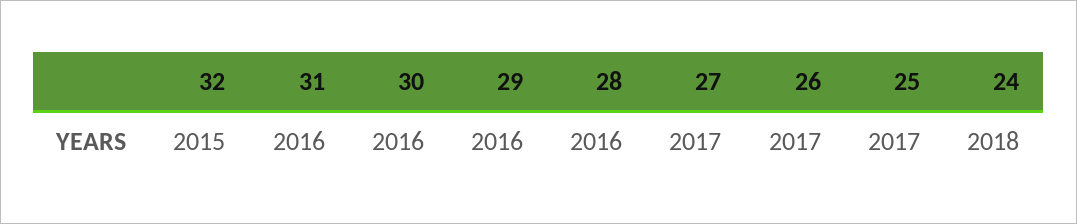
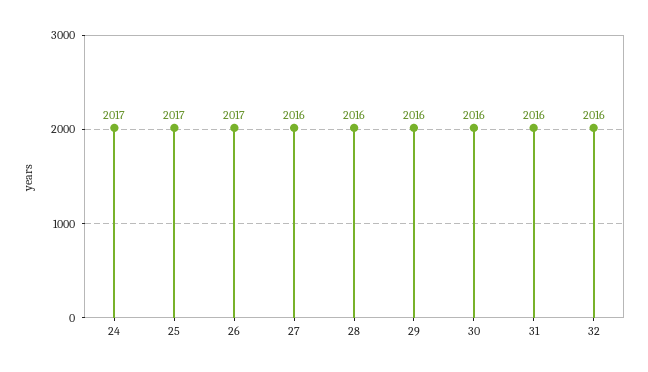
  {
-   "32": 2015,
+   "32": 2016,
    "31": 2016,
    "30": 2016,
    "29": 2016,
    "28": 2016,
-   "27": 2017,
+   "27": 2016,
    "26": 2017,
    "25": 2017,
-   "24": 2018
+   "24": 2017
  }

